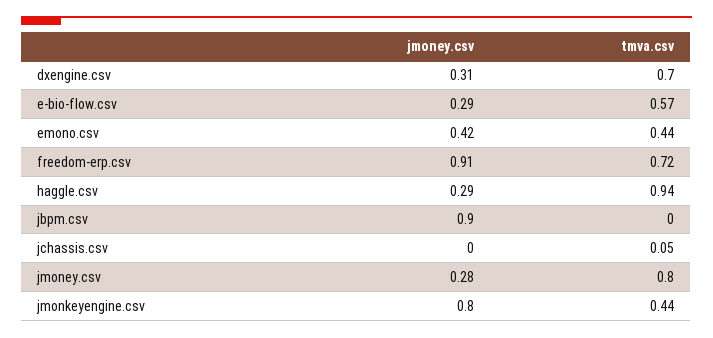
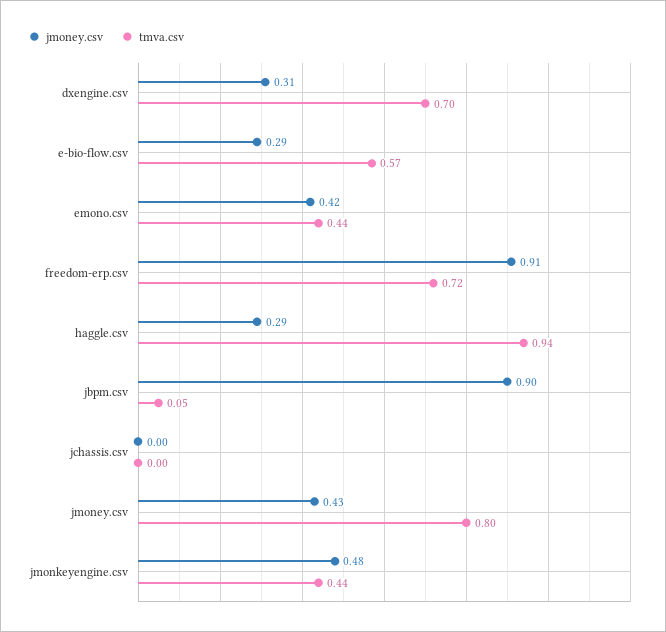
  {
    "jmoney.csv": {
      "dxengine.csv": 0.31,
      "e-bio-flow.csv": 0.29,
      "emono.csv": 0.42,
      "freedom-erp.csv": 0.91,
      "haggle.csv": 0.29,
      "jbpm.csv": 0.9,
      "jchassis.csv": 0,
-     "jmoney.csv": 0.28,
+     "jmoney.csv": 0.43,
-     "jmonkeyengine.csv": 0.8
+     "jmonkeyengine.csv": 0.48
    },
    "tmva.csv": {
      "dxengine.csv": 0.7,
      "e-bio-flow.csv": 0.57,
      "emono.csv": 0.44,
      "freedom-erp.csv": 0.72,
      "haggle.csv": 0.94,
-     "jbpm.csv": 0,
+     "jbpm.csv": 0.05,
-     "jchassis.csv": 0.05,
+     "jchassis.csv": 0,
      "jmoney.csv": 0.8,
      "jmonkeyengine.csv": 0.44
    }
  }

